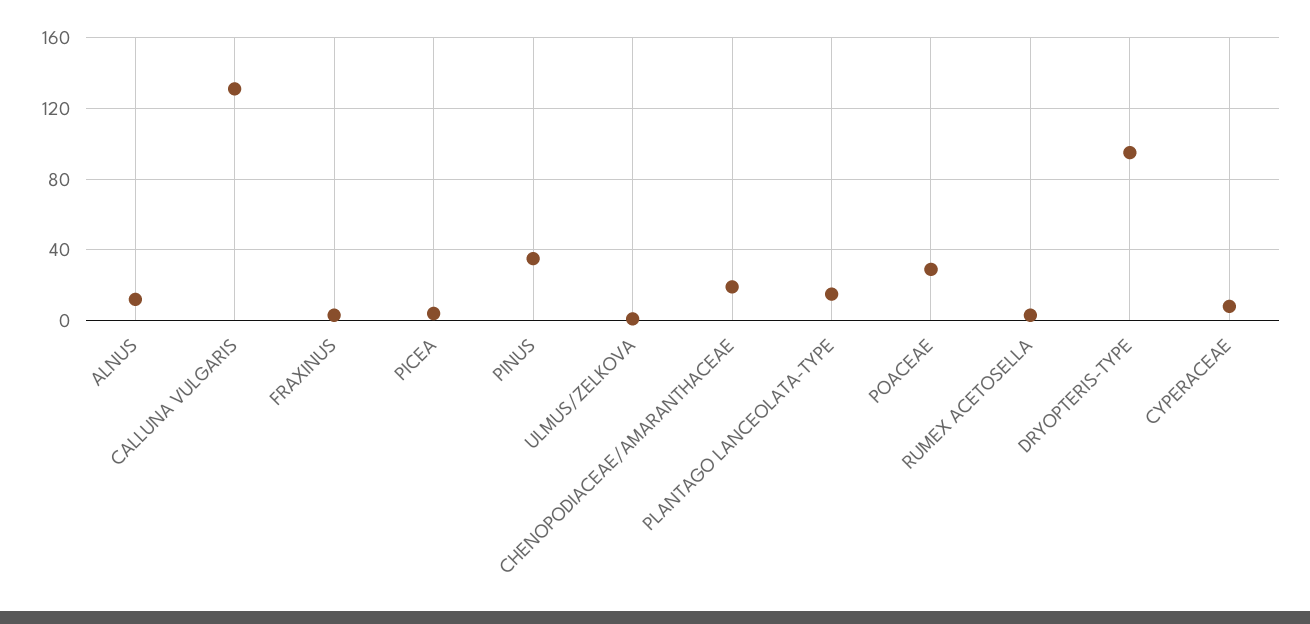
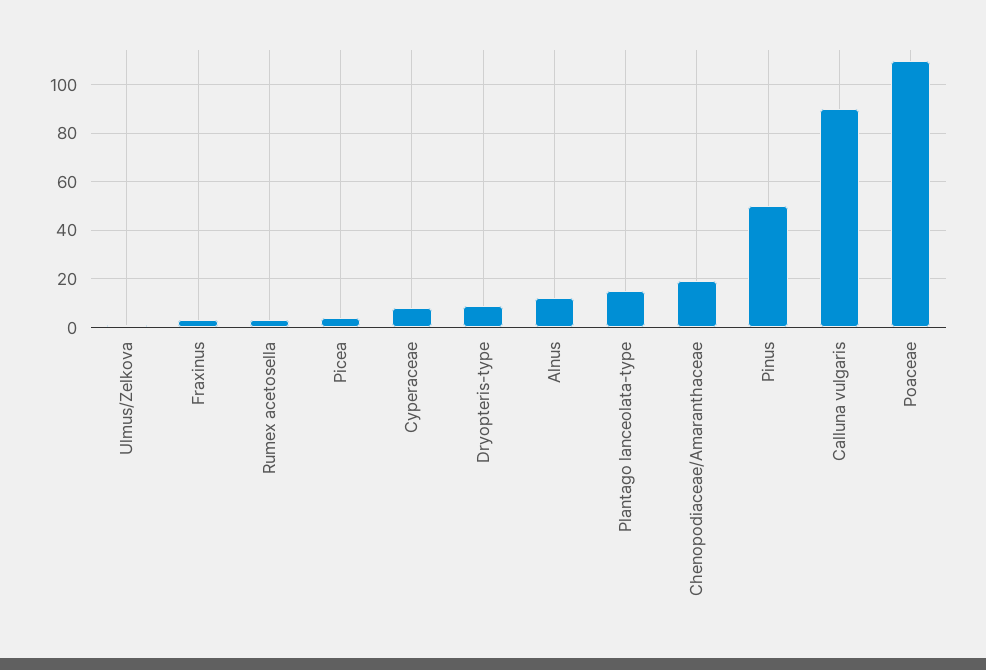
  {
    "ALNUS": 10,
-   "CALLUNA VULGARIS": 130,
+   "CALLUNA VULGARIS": 90,
    "FRAXINUS": 5,
    "PICEA": 5,
-   "PINUS": 35,
+   "PINUS": 50,
    "ULMUS/ZELKOVA": 0,
    "CHENOPODIACEAE/AMARANTHACEAE": 20,
    "PLANTAGO LANCEOLATA-TYPE": 15,
-   "POACEAE": 30,
+   "POACEAE": 110,
    "RUMEX ACETOSELLA": 5,
-   "DRYOPTERIS-TYPE": 95,
+   "DRYOPTERIS-TYPE": 10,
    "CYPERACEAE": 10
  }

